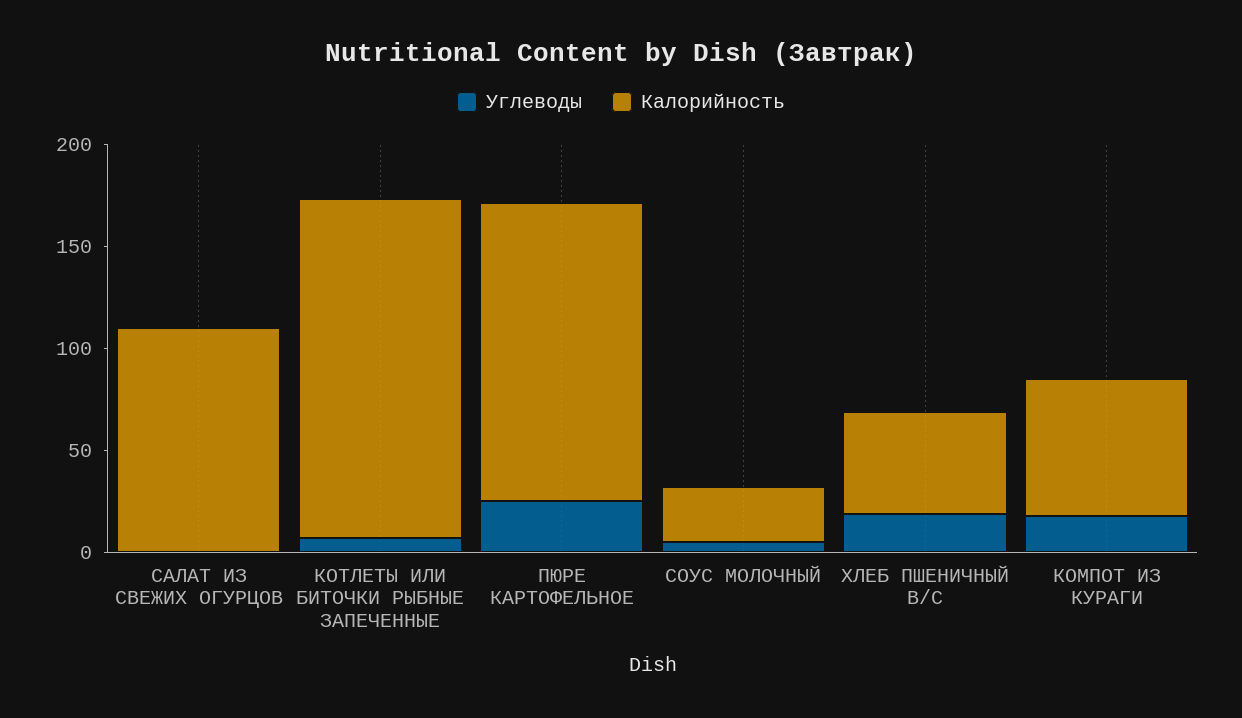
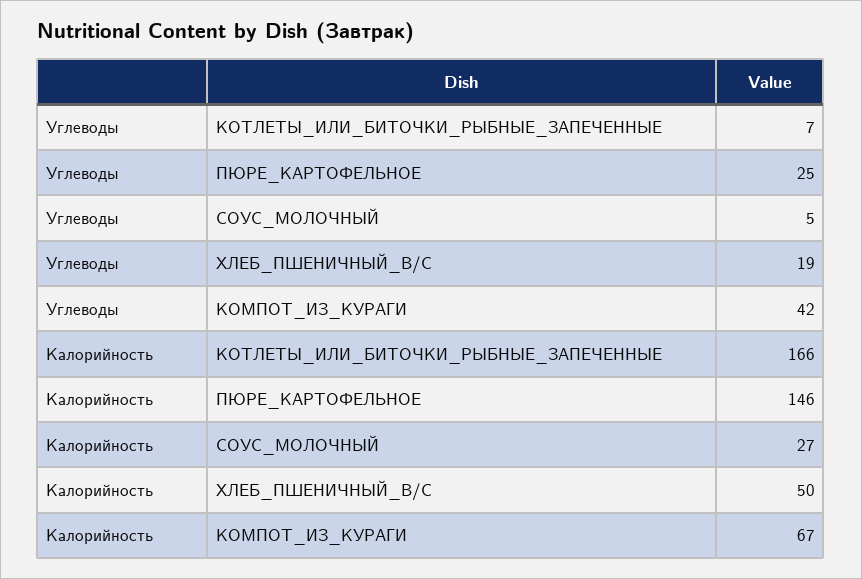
  {
    "Углеводы": {
-     "САЛАТ ИЗ СВЕЖИХ ОГУРЦОВ": 0,
      "КОТЛЕТЫ ИЛИ БИТОЧКИ РЫБНЫЕ ЗАПЕЧЕННЫЕ": 7,
      "ПЮРЕ КАРТОФЕЛЬНОЕ": 25,
      "СОУС МОЛОЧНЫЙ": 5,
      "ХЛЕБ ПШЕНИЧНЫЙ В/С": 19,
-     "КОМПОТ ИЗ КУРАГИ": 20
+     "КОМПОТ ИЗ КУРАГИ": 42
    },
    "Калорийность": {
-     "САЛАТ ИЗ СВЕЖИХ ОГУРЦОВ": 110,
      "КОТЛЕТЫ ИЛИ БИТОЧКИ РЫБНЫЕ ЗАПЕЧЕННЫЕ": 166,
      "ПЮРЕ КАРТОФЕЛЬНОЕ": 146,
      "СОУС МОЛОЧНЫЙ": 27,
      "ХЛЕБ ПШЕНИЧНЫЙ В/С": 50,
      "КОМПОТ ИЗ КУРАГИ": 67
    }
  }

